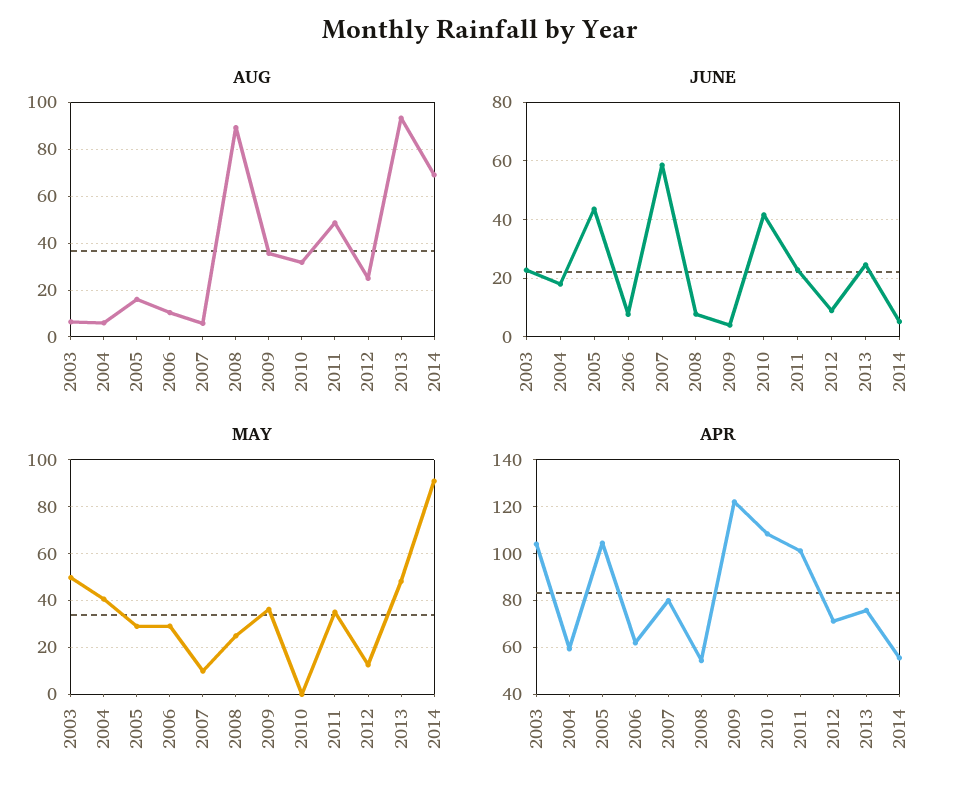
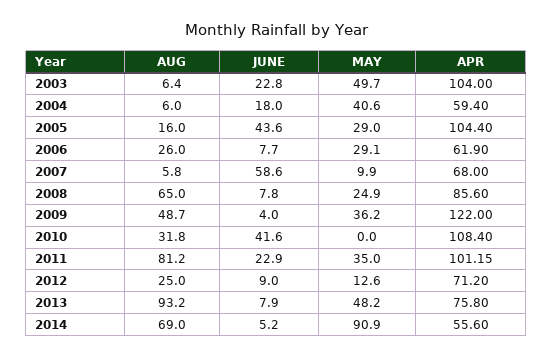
  {
    "AUG": {
      "2003": 6.4,
      "2004": 6,
      "2005": 16,
-     "2006": 10,
+     "2006": 26,
      "2007": 5.8,
-     "2008": 90,
+     "2008": 65,
-     "2009": 35,
+     "2009": 48.7,
      "2010": 31.8,
-     "2011": 50,
+     "2011": 81.2,
      "2012": 25,
      "2013": 93.2,
      "2014": 69
    },
    "JUNE": {
      "2003": 22.8,
      "2004": 18,
      "2005": 43.6,
      "2006": 7.7,
      "2007": 58.6,
      "2008": 7.8,
      "2009": 4,
      "2010": 41.6,
      "2011": 22.9,
      "2012": 9,
-     "2013": 25,
+     "2013": 7.9,
      "2014": 5.2
    },
    "MAY": {
      "2003": 49.7,
      "2004": 40.6,
      "2005": 29,
      "2006": 29.1,
      "2007": 9.9,
      "2008": 24.9,
      "2009": 36.2,
      "2010": 0,
      "2011": 35,
      "2012": 12.6,
      "2013": 48.2,
      "2014": 90.9
    },
    "APR": {
      "2003": 104,
      "2004": 59.4,
      "2005": 104.4,
      "2006": 61.9,
-     "2007": 80,
+     "2007": 68,
-     "2008": 55,
+     "2008": 85.6,
      "2009": 122,
      "2010": 108.4,
      "2011": 101.15,
      "2012": 71.2,
      "2013": 75.8,
      "2014": 55.6
    }
  }

